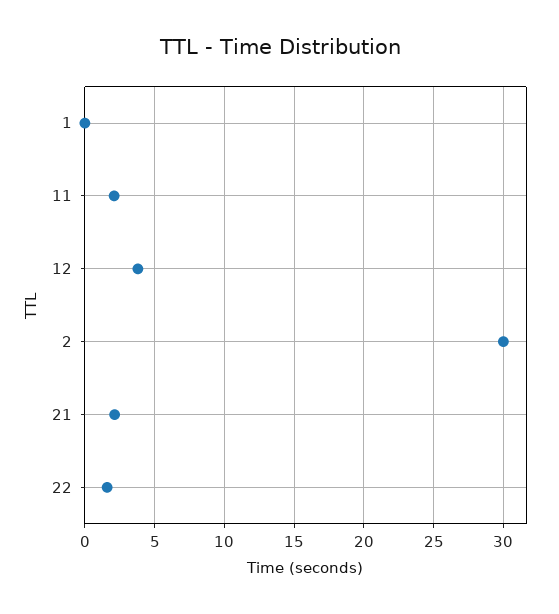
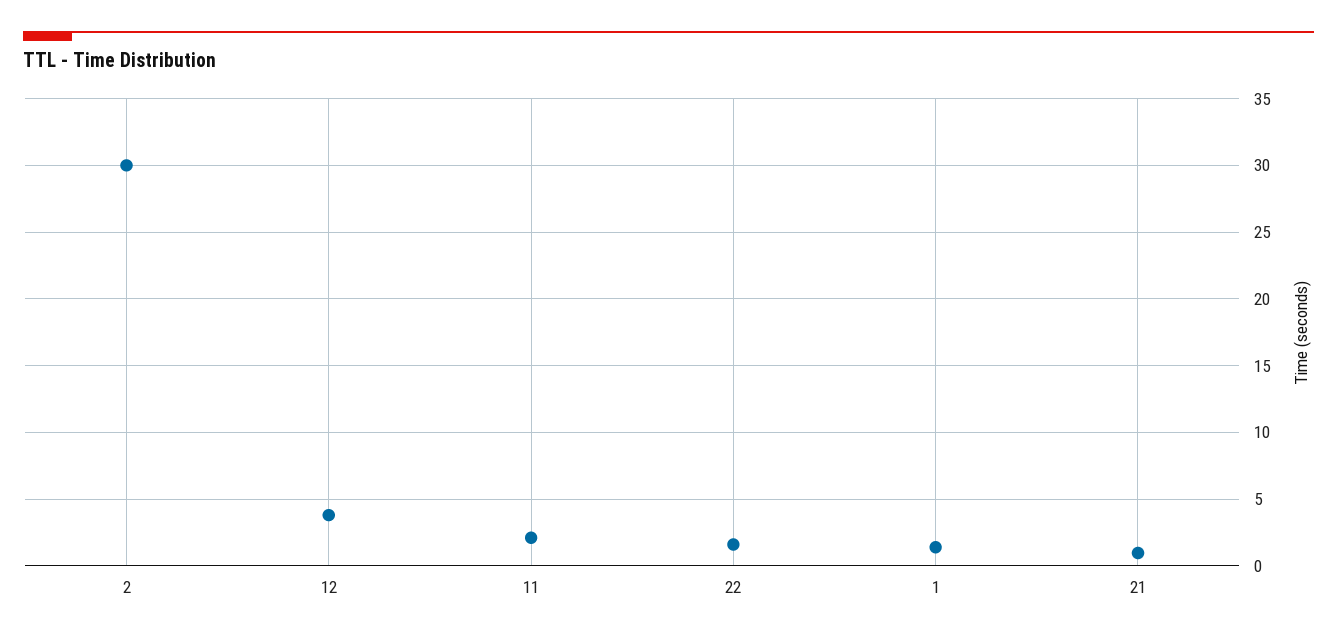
  {
-   "1": 0,
+   "1": 1.5,
    "11": 2,
    "12": 4,
    "2": 30,
-   "21": 2,
+   "21": 1,
    "22": 1.5
  }

